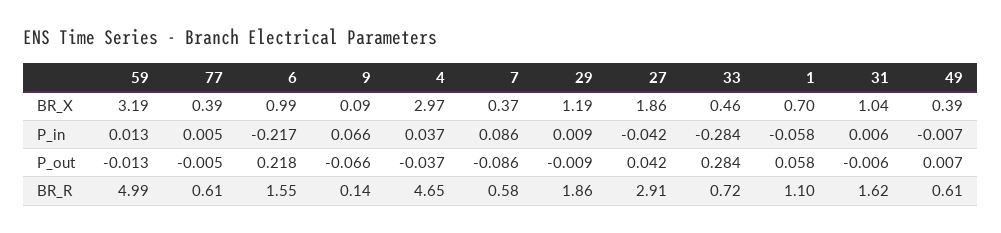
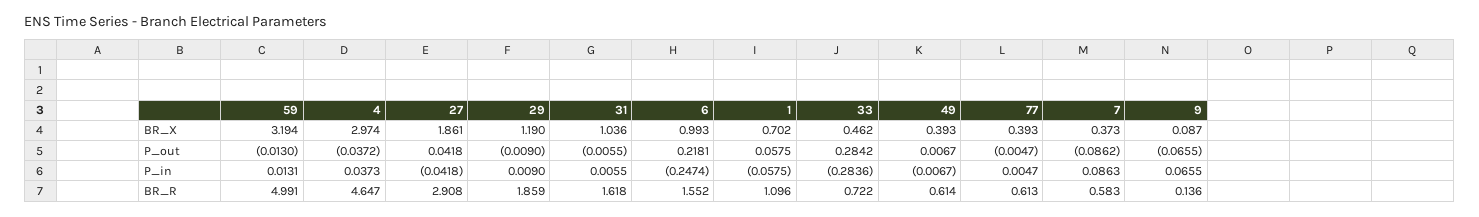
  {
    "59": {
      "BR_X": 3.194,
      "P_in": 0.0131,
      "P_out": -0.013,
      "BR_R": 4.991
    },
    "77": {
      "BR_X": 0.393,
      "P_in": 0.0047,
      "P_out": -0.0047,
      "BR_R": 0.613
    },
    "6": {
      "BR_X": 0.993,
-     "P_in": -0.217,
+     "P_in": -0.2474,
      "P_out": 0.2181,
      "BR_R": 1.552
    },
    "9": {
      "BR_X": 0.087,
      "P_in": 0.0655,
      "P_out": -0.0655,
      "BR_R": 0.136
    },
    "4": {
      "BR_X": 2.974,
      "P_in": 0.0373,
      "P_out": -0.0372,
      "BR_R": 4.647
    },
    "7": {
      "BR_X": 0.373,
      "P_in": 0.0863,
      "P_out": -0.0862,
      "BR_R": 0.583
    },
    "29": {
      "BR_X": 1.19,
      "P_in": 0.009,
      "P_out": -0.009,
      "BR_R": 1.859
    },
    "27": {
      "BR_X": 1.861,
      "P_in": -0.0418,
      "P_out": 0.0418,
      "BR_R": 2.908
    },
    "33": {
      "BR_X": 0.462,
      "P_in": -0.2836,
      "P_out": 0.2842,
      "BR_R": 0.722
    },
    "1": {
      "BR_X": 0.702,
      "P_in": -0.0575,
      "P_out": 0.0575,
      "BR_R": 1.096
    },
    "31": {
      "BR_X": 1.036,
      "P_in": 0.0055,
      "P_out": -0.0055,
      "BR_R": 1.618
    },
    "49": {
      "BR_X": 0.393,
      "P_in": -0.0067,
      "P_out": 0.0067,
      "BR_R": 0.614
    }
  }

